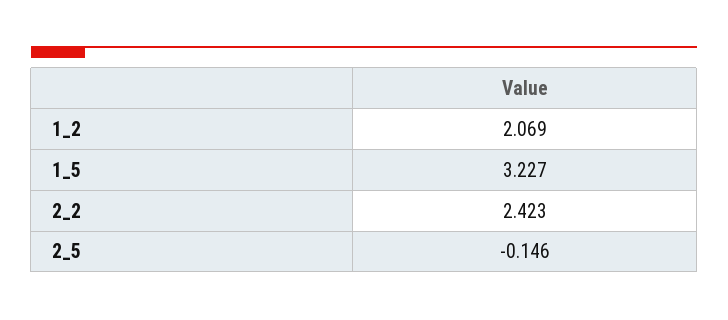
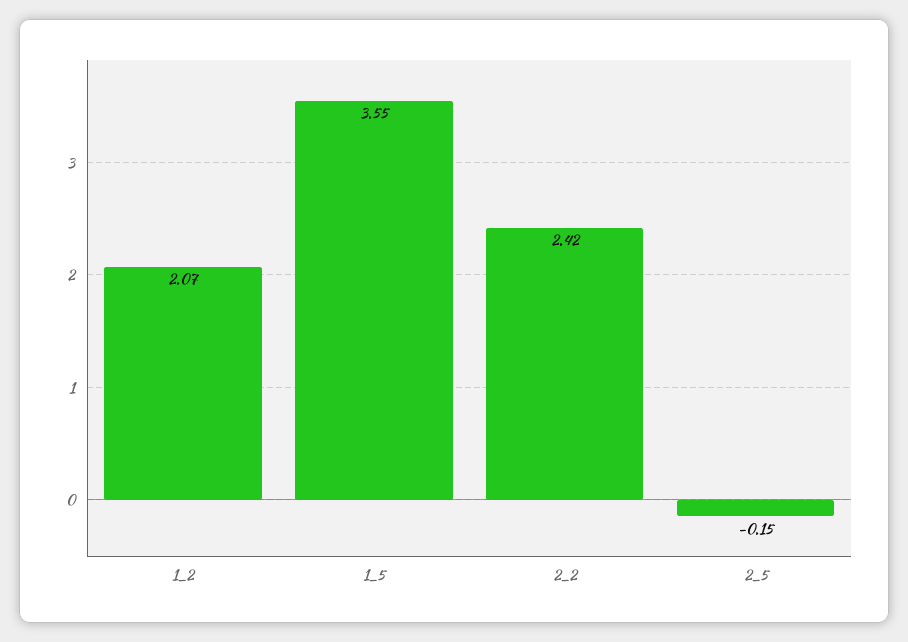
  {
    "1_2": 2.069,
-   "1_5": 3.227,
+   "1_5": 3.55,
    "2_2": 2.423,
    "2_5": -0.146
  }

